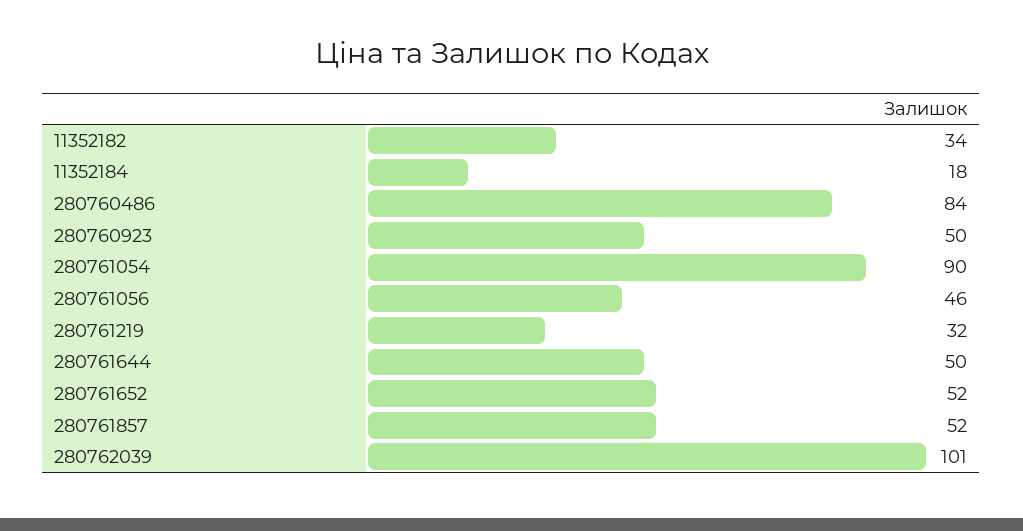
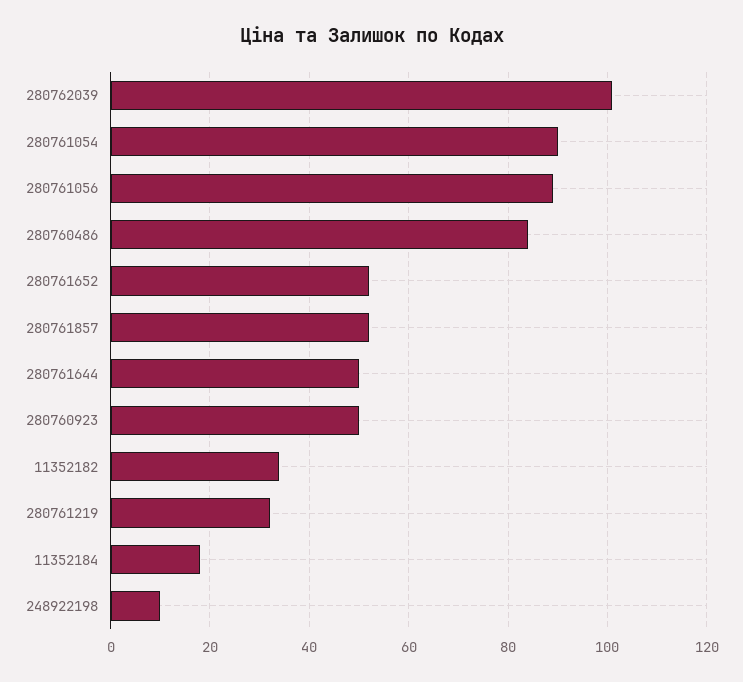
  {
    "11352182": 34,
    "11352184": 18,
    "280760486": 84,
    "280760923": 50,
    "280761054": 90,
-   "280761056": 46,
+   "280761056": 90,
    "280761219": 32,
    "280761644": 50,
    "280761652": 52,
    "280761857": 52,
-   "280762039": 101
+   "280762039": 101,
+   "248922198": 10
  }

